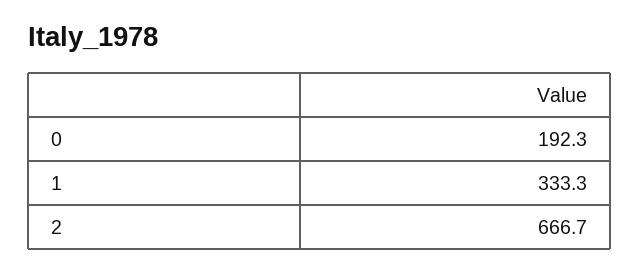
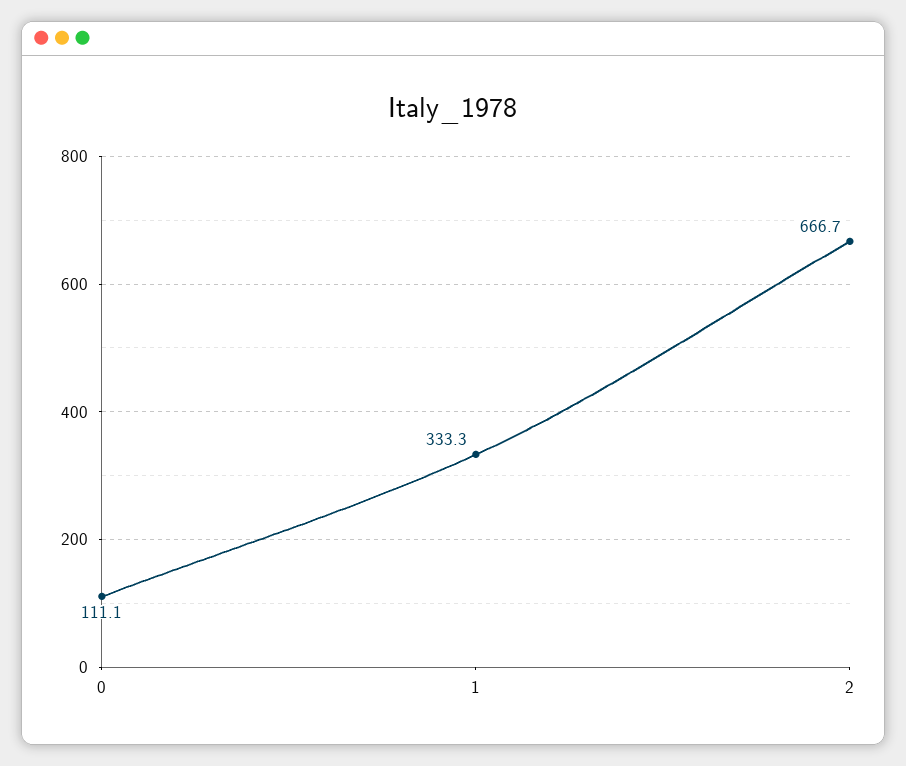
  {
-   "0": 192.3,
+   "0": 111.1,
    "1": 333.3,
    "2": 666.7
  }

